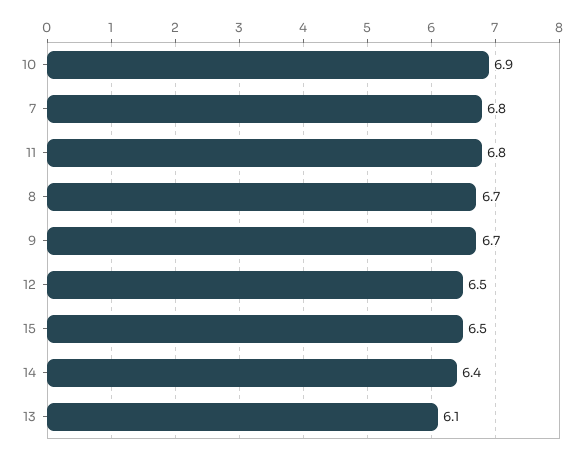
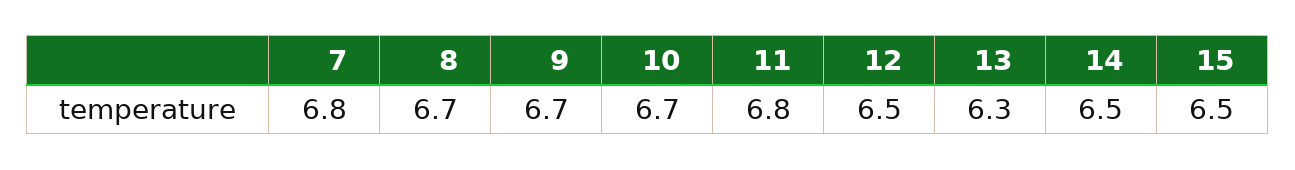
  {
-   "10": 6.9,
+   "10": 6.7,
    "7": 6.8,
    "11": 6.8,
    "8": 6.7,
    "9": 6.7,
    "12": 6.5,
    "15": 6.5,
-   "14": 6.4,
+   "14": 6.5,
-   "13": 6.1
+   "13": 6.3
  }

